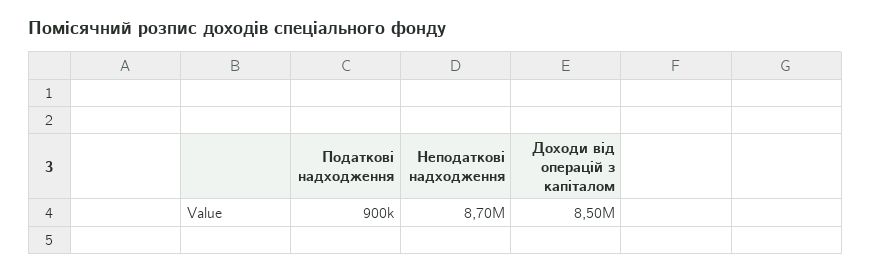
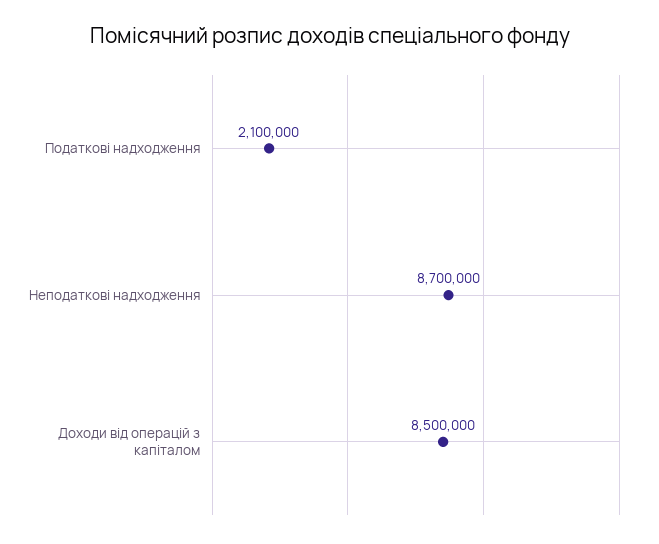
  {
-   "Податкові надходження": 900000,
+   "Податкові надходження": 2100000,
    "Неподаткові надходження": 8700000,
    "Доходи від операцій з капіталом": 8500000
  }

